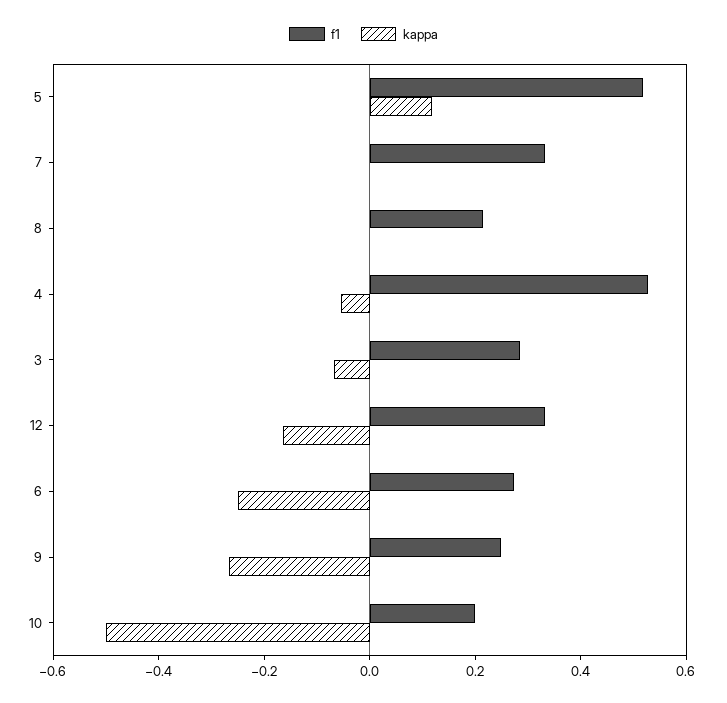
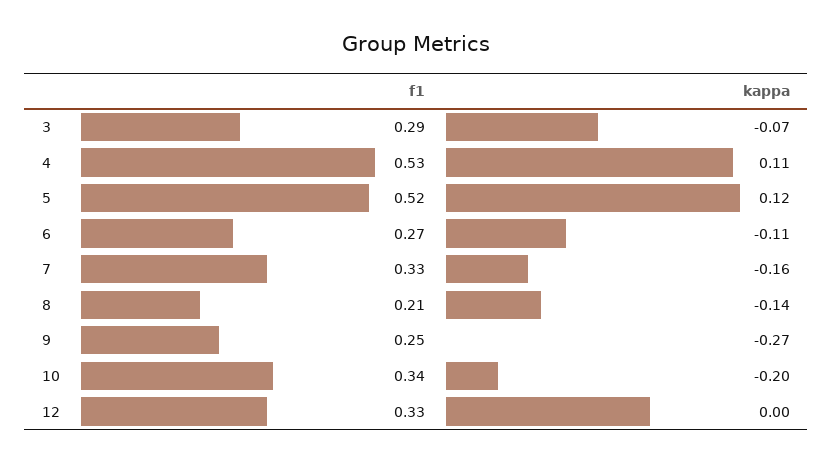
  {
    "f1": {
      "5": 0.52,
      "7": 0.33,
      "8": 0.21,
      "4": 0.53,
      "3": 0.29,
      "12": 0.33,
      "6": 0.27,
      "9": 0.25,
-     "10": 0.2
+     "10": 0.34
    },
    "kappa": {
      "5": 0.12,
-     "7": 0,
+     "7": -0.16,
-     "8": 0,
+     "8": -0.14,
-     "4": -0.05,
+     "4": 0.11,
      "3": -0.07,
-     "12": -0.15,
+     "12": 0,
-     "6": -0.25,
+     "6": -0.11,
      "9": -0.27,
-     "10": -0.5
+     "10": -0.2
    }
  }

